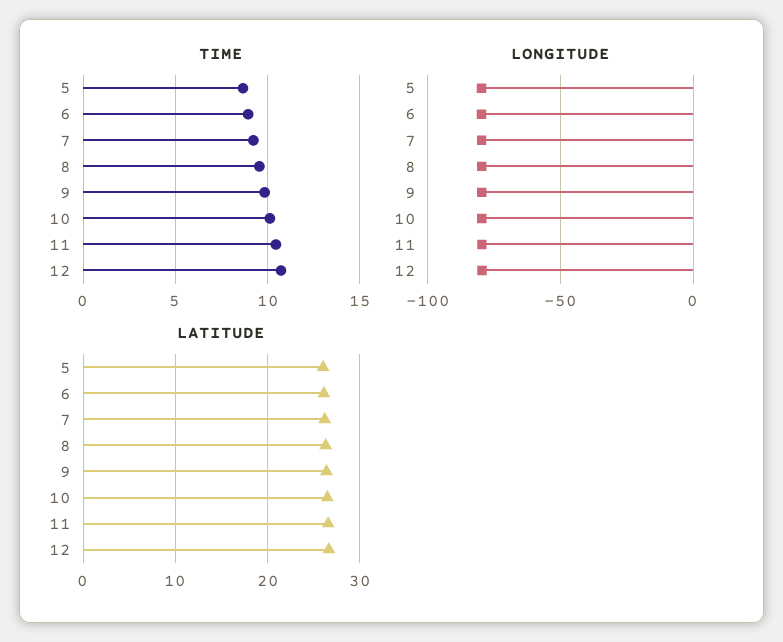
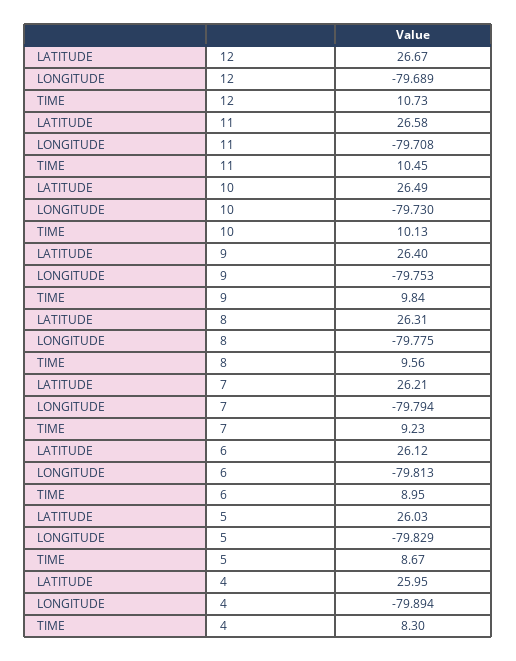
  {
    "TIME": {
      "5": 8.67,
      "6": 8.95,
      "7": 9.23,
      "8": 9.56,
      "9": 9.84,
      "10": 10.13,
      "11": 10.45,
-     "12": 10.73
+     "12": 10.73,
+     "4": 8.3
    },
    "LONGITUDE": {
      "5": -79.829,
      "6": -79.813,
      "7": -79.794,
      "8": -79.775,
      "9": -79.753,
      "10": -79.73,
      "11": -79.708,
-     "12": -79.689
+     "12": -79.689,
+     "4": -79.894
    },
    "LATITUDE": {
      "5": 26.03,
      "6": 26.12,
      "7": 26.21,
      "8": 26.31,
      "9": 26.4,
      "10": 26.49,
      "11": 26.58,
-     "12": 26.67
+     "12": 26.67,
+     "4": 25.95
    }
  }

